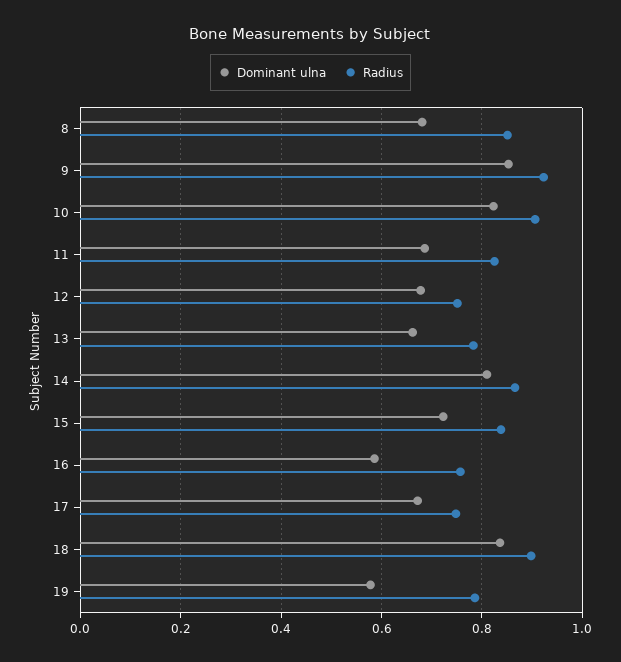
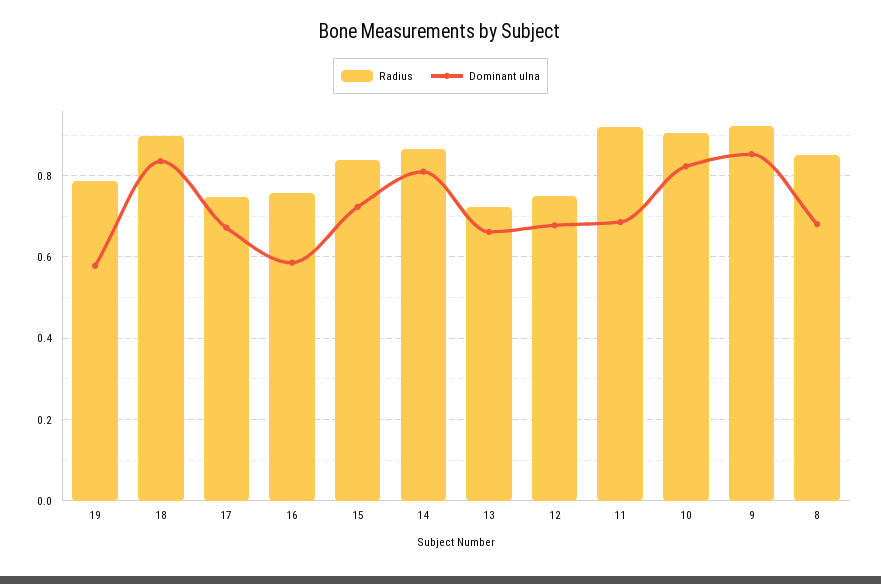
  {
    "Dominant ulna": {
      "8": 0.68,
      "9": 0.86,
      "10": 0.82,
      "11": 0.68,
      "12": 0.68,
      "13": 0.66,
      "14": 0.82,
      "15": 0.72,
      "16": 0.58,
      "17": 0.68,
      "18": 0.84,
      "19": 0.58
    },
    "Radius": {
      "8": 0.86,
      "9": 0.92,
      "10": 0.9,
-     "11": 0.82,
+     "11": 0.92,
      "12": 0.76,
-     "13": 0.78,
+     "13": 0.72,
      "14": 0.86,
      "15": 0.84,
      "16": 0.76,
      "17": 0.74,
      "18": 0.9,
      "19": 0.78
    }
  }

